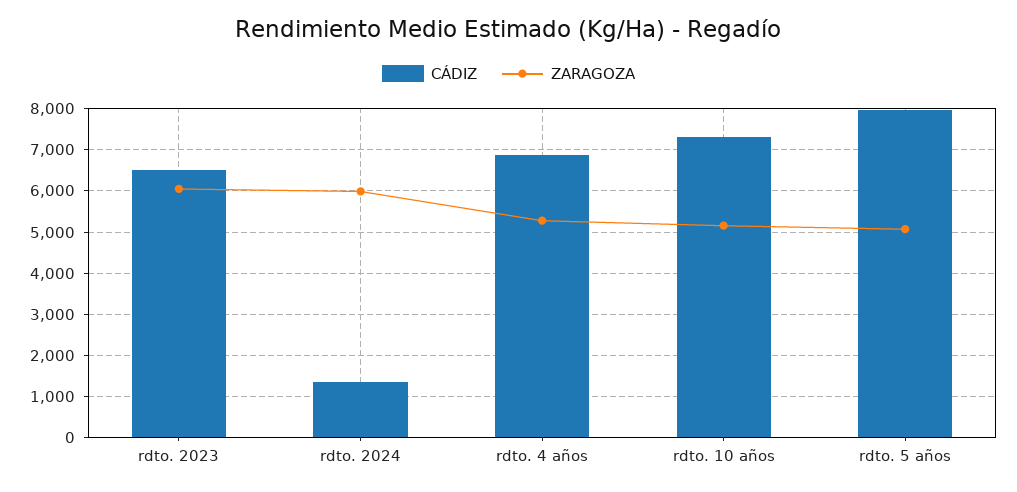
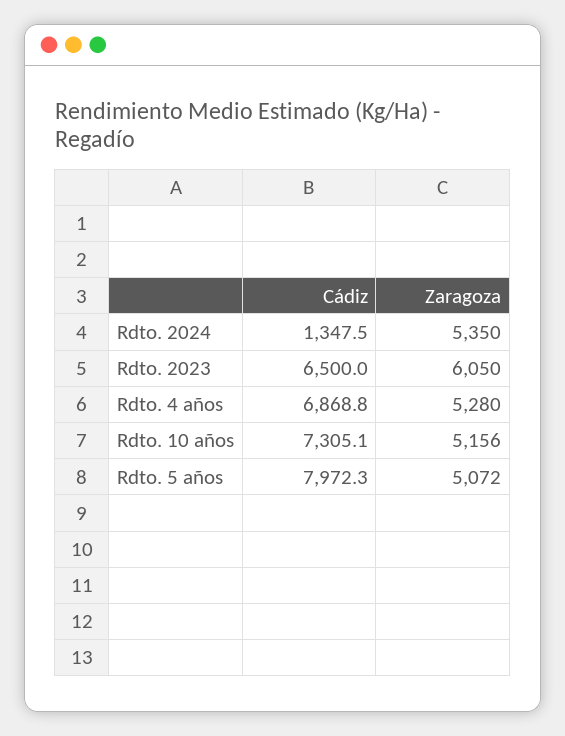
  {
    "CÁDIZ": {
      "rdto. 2023": 6500,
      "rdto. 2024": 1347.5,
      "rdto. 4 años": 6868.8,
      "rdto. 10 años": 7305.1,
      "rdto. 5 años": 7972.3
    },
    "ZARAGOZA": {
      "rdto. 2023": 6050,
-     "rdto. 2024": 6000,
+     "rdto. 2024": 5350,
      "rdto. 4 años": 5280,
      "rdto. 10 años": 5156,
      "rdto. 5 años": 5072
    }
  }

